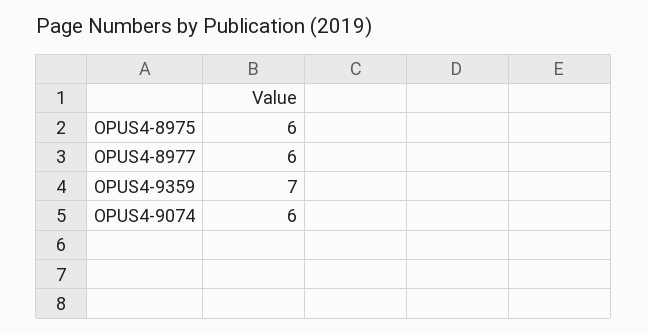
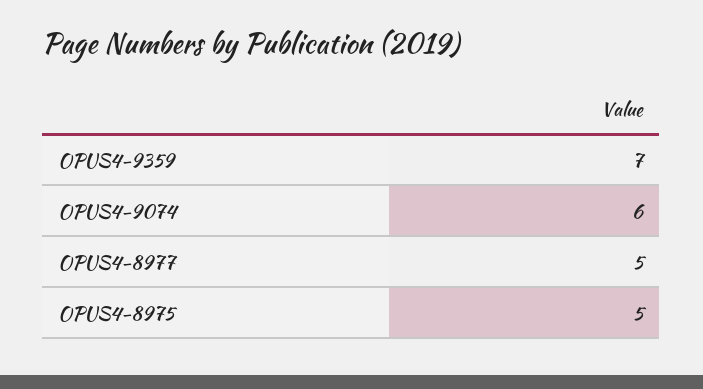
  {
-   "OPUS4-8975": 6,
+   "OPUS4-8975": 5,
-   "OPUS4-8977": 6,
+   "OPUS4-8977": 5,
    "OPUS4-9359": 7,
    "OPUS4-9074": 6
  }

